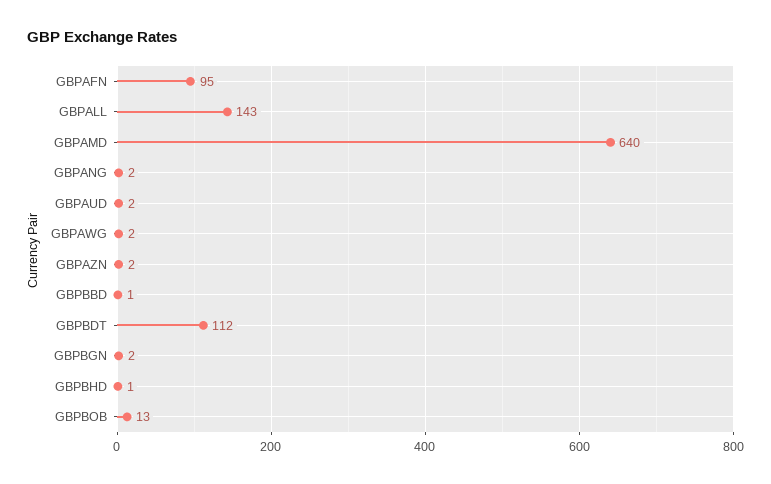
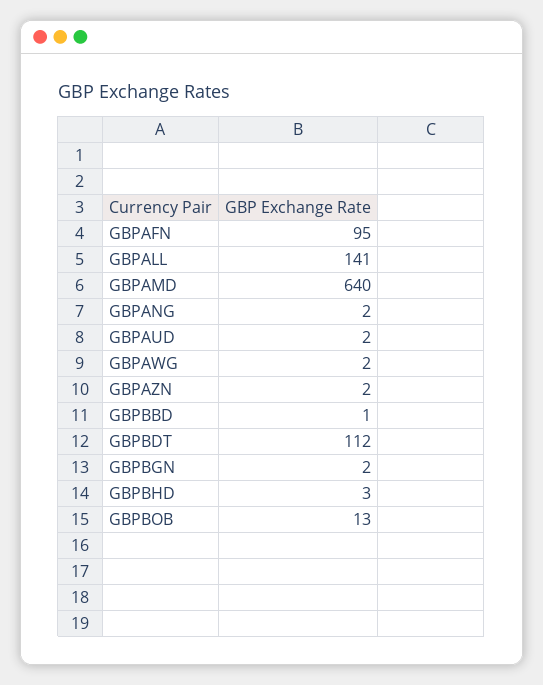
  {
    "GBPAFN": 95,
-   "GBPALL": 143,
+   "GBPALL": 141,
    "GBPAMD": 640,
    "GBPANG": 2,
    "GBPAUD": 2,
    "GBPAWG": 2,
    "GBPAZN": 2,
    "GBPBBD": 1,
    "GBPBDT": 112,
    "GBPBGN": 2,
-   "GBPBHD": 1,
+   "GBPBHD": 3,
    "GBPBOB": 13
  }

